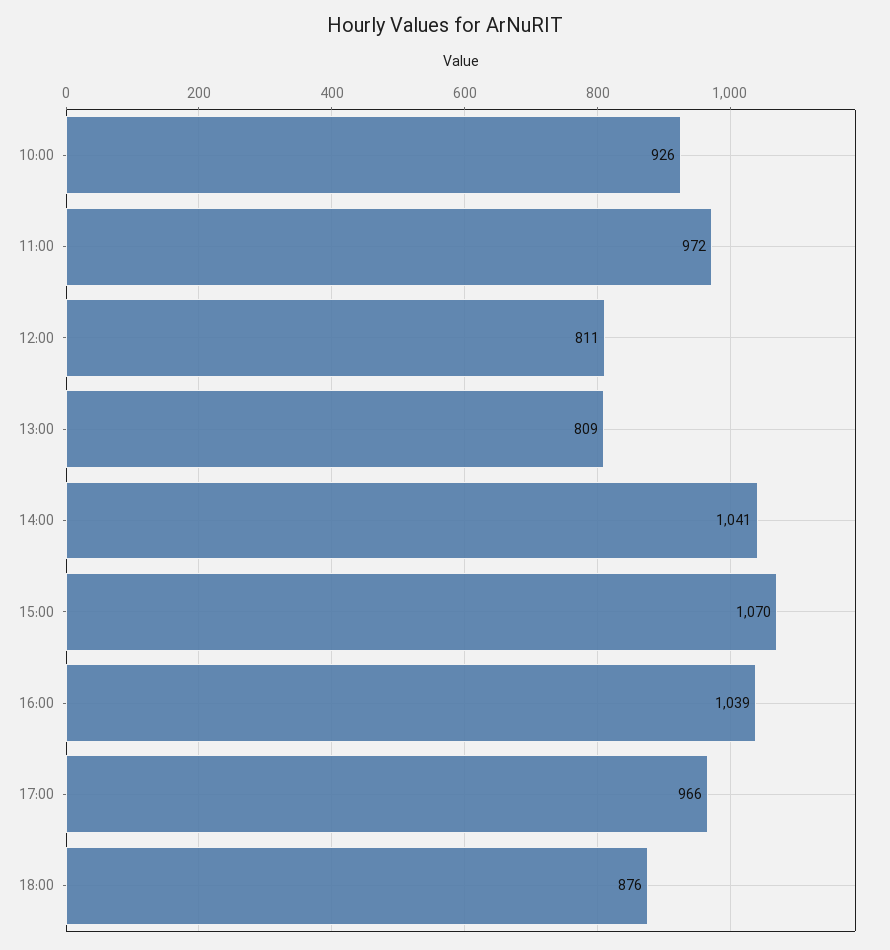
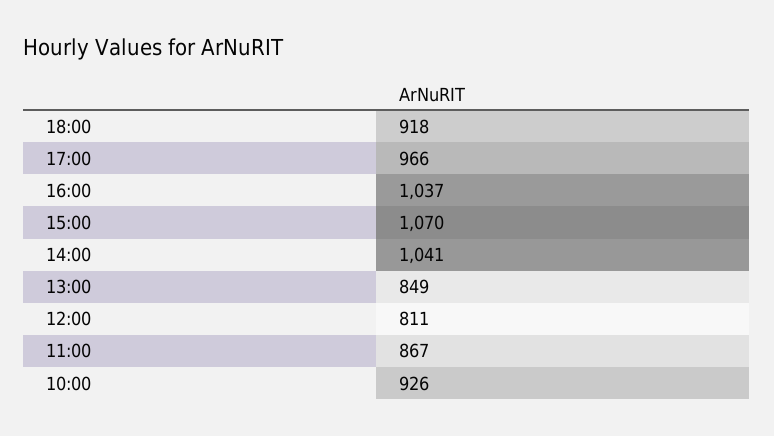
  {
    "10:00": 926,
-   "11:00": 972,
+   "11:00": 867,
    "12:00": 811,
-   "13:00": 809,
+   "13:00": 849,
    "14:00": 1041,
    "15:00": 1070,
-   "16:00": 1039,
+   "16:00": 1037,
    "17:00": 966,
-   "18:00": 876
+   "18:00": 918
  }

